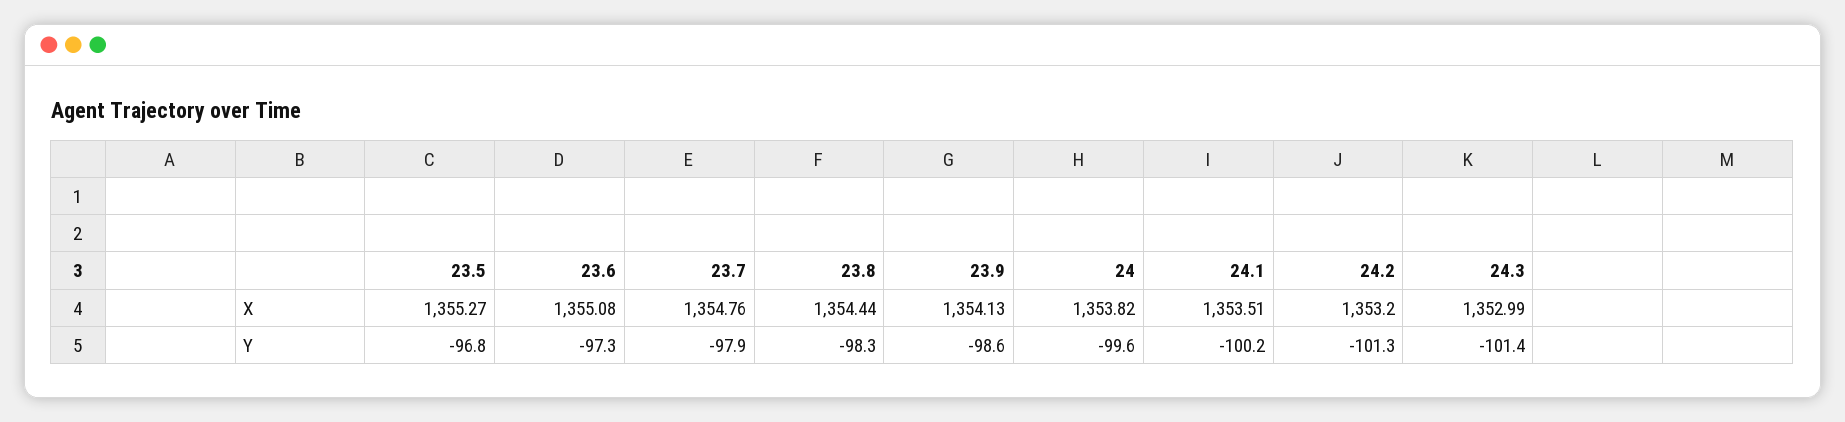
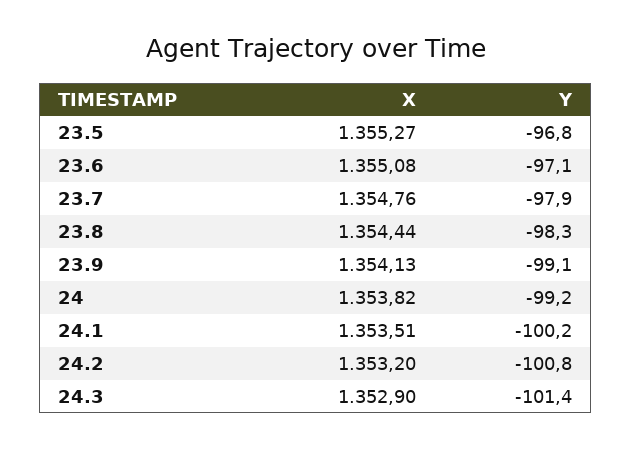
  {
    "23.5": {
      "X": 1355.27,
      "Y": -96.8
    },
    "23.6": {
      "X": 1355.08,
-     "Y": -97.3
+     "Y": -97.1
    },
    "23.7": {
      "X": 1354.76,
      "Y": -97.9
    },
    "23.8": {
      "X": 1354.44,
      "Y": -98.3
    },
    "23.9": {
      "X": 1354.13,
-     "Y": -98.6
+     "Y": -99.1
    },
    "24": {
      "X": 1353.82,
-     "Y": -99.6
+     "Y": -99.2
    },
    "24.1": {
      "X": 1353.51,
      "Y": -100.2
    },
    "24.2": {
      "X": 1353.2,
-     "Y": -101.3
+     "Y": -100.8
    },
    "24.3": {
-     "X": 1352.99,
+     "X": 1352.9,
      "Y": -101.4
    }
  }

